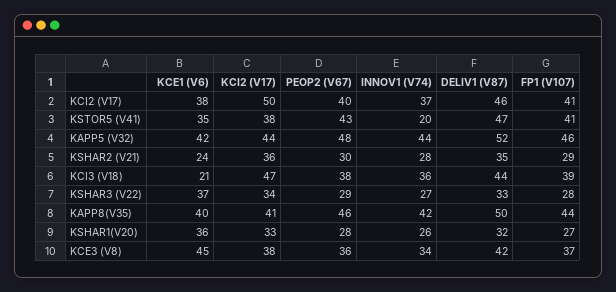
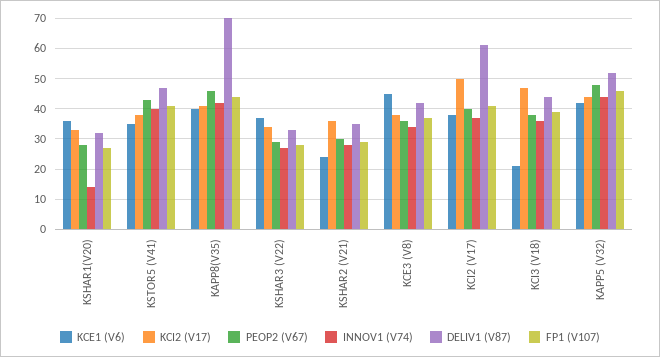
  {
    "KCE1 (V6)": {
      "KCI2 (V17)": 38,
      "KSTOR5 (V41)": 35,
      "KAPP5 (V32)": 42,
      "KSHAR2 (V21)": 24,
      "KCI3 (V18)": 21,
      "KSHAR3 (V22)": 37,
      "KAPP8(V35)": 40,
      "KSHAR1(V20)": 36,
      "KCE3 (V8)": 45
    },
    "KCI2 (V17)": {
      "KCI2 (V17)": 50,
      "KSTOR5 (V41)": 38,
      "KAPP5 (V32)": 44,
      "KSHAR2 (V21)": 36,
      "KCI3 (V18)": 47,
      "KSHAR3 (V22)": 34,
      "KAPP8(V35)": 41,
      "KSHAR1(V20)": 33,
      "KCE3 (V8)": 38
    },
    "PEOP2 (V67)": {
      "KCI2 (V17)": 40,
      "KSTOR5 (V41)": 43,
      "KAPP5 (V32)": 48,
      "KSHAR2 (V21)": 30,
      "KCI3 (V18)": 38,
      "KSHAR3 (V22)": 29,
      "KAPP8(V35)": 46,
      "KSHAR1(V20)": 28,
      "KCE3 (V8)": 36
    },
    "INNOV1 (V74)": {
      "KCI2 (V17)": 37,
-     "KSTOR5 (V41)": 20,
+     "KSTOR5 (V41)": 40,
      "KAPP5 (V32)": 44,
      "KSHAR2 (V21)": 28,
      "KCI3 (V18)": 36,
      "KSHAR3 (V22)": 27,
      "KAPP8(V35)": 42,
-     "KSHAR1(V20)": 26,
+     "KSHAR1(V20)": 15,
      "KCE3 (V8)": 34
    },
    "DELIV1 (V87)": {
-     "KCI2 (V17)": 46,
+     "KCI2 (V17)": 60,
      "KSTOR5 (V41)": 47,
      "KAPP5 (V32)": 52,
      "KSHAR2 (V21)": 35,
      "KCI3 (V18)": 44,
      "KSHAR3 (V22)": 33,
-     "KAPP8(V35)": 50,
+     "KAPP8(V35)": 70,
      "KSHAR1(V20)": 32,
      "KCE3 (V8)": 42
    },
    "FP1 (V107)": {
      "KCI2 (V17)": 41,
      "KSTOR5 (V41)": 41,
      "KAPP5 (V32)": 46,
      "KSHAR2 (V21)": 29,
      "KCI3 (V18)": 39,
      "KSHAR3 (V22)": 28,
      "KAPP8(V35)": 44,
      "KSHAR1(V20)": 27,
      "KCE3 (V8)": 37
    }
  }

